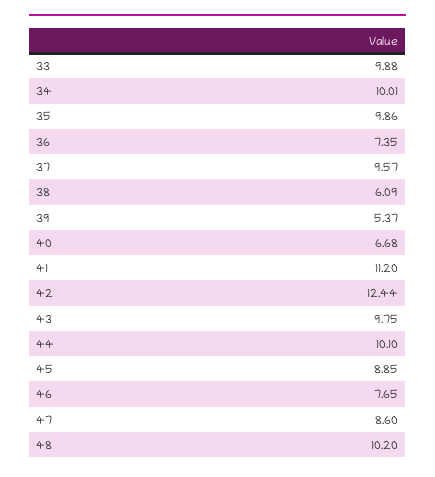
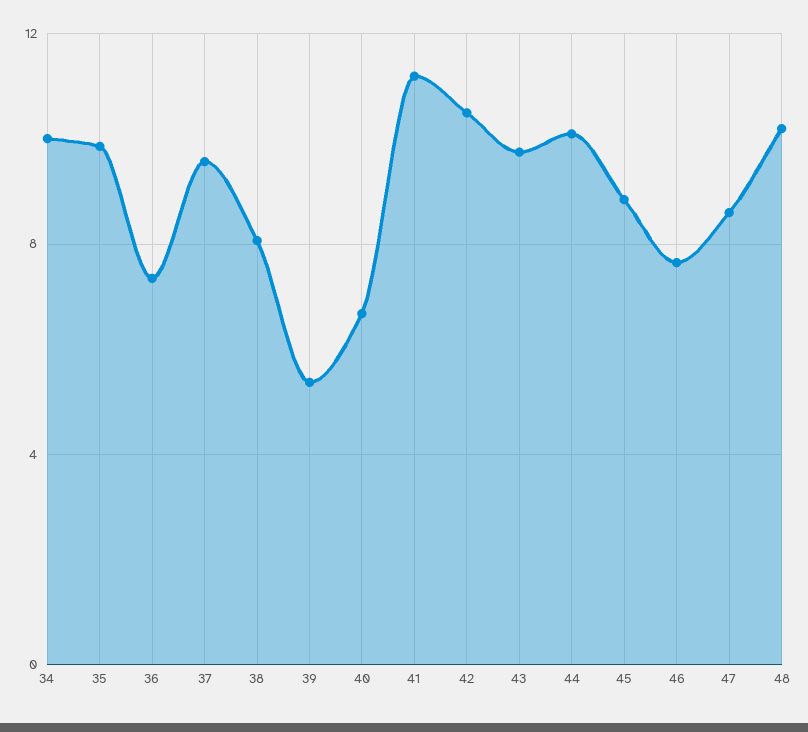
  {
-   "33": 9.88,
    "34": 10.01,
    "35": 9.86,
    "36": 7.35,
    "37": 9.57,
-   "38": 6.09,
+   "38": 8,
    "39": 5.37,
    "40": 6.68,
    "41": 11.2,
-   "42": 12.44,
+   "42": 10.5,
    "43": 9.75,
    "44": 10.1,
    "45": 8.85,
    "46": 7.65,
    "47": 8.6,
    "48": 10.2
  }

